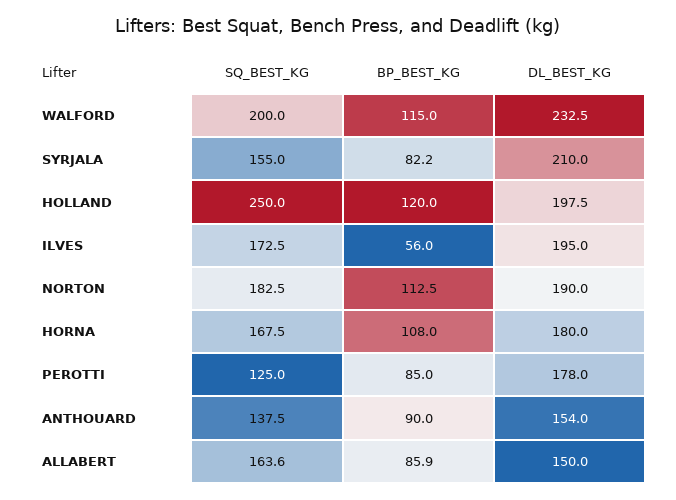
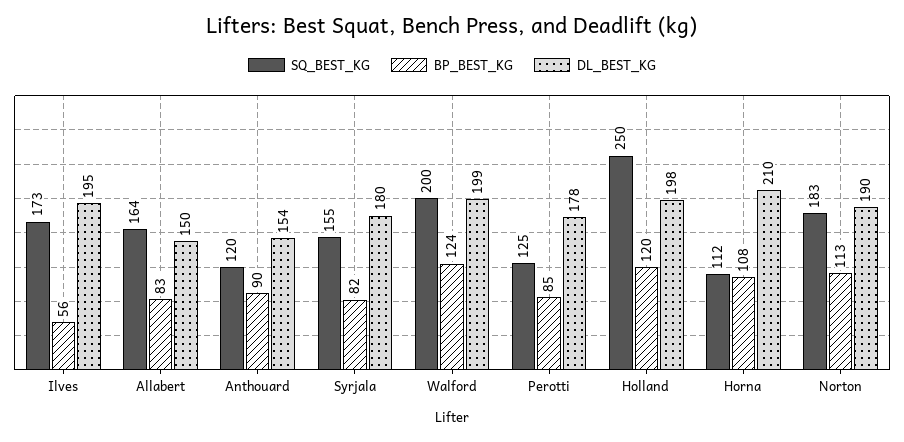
  {
    "SQ_BEST_KG": {
      "WALFORD": 200,
      "SYRJALA": 155,
      "HOLLAND": 250,
      "ILVES": 172.5,
      "NORTON": 182.5,
-     "HORNA": 167.5,
+     "HORNA": 112,
      "PEROTTI": 125,
-     "ANTHOUARD": 137.5,
+     "ANTHOUARD": 120,
      "ALLABERT": 163.6
    },
    "BP_BEST_KG": {
-     "WALFORD": 115,
+     "WALFORD": 124,
      "SYRJALA": 82.2,
      "HOLLAND": 120,
      "ILVES": 56,
      "NORTON": 112.5,
      "HORNA": 108,
      "PEROTTI": 85,
      "ANTHOUARD": 90,
-     "ALLABERT": 85.9
+     "ALLABERT": 83
    },
    "DL_BEST_KG": {
-     "WALFORD": 232.5,
+     "WALFORD": 199,
-     "SYRJALA": 210,
+     "SYRJALA": 180,
      "HOLLAND": 197.5,
      "ILVES": 195,
      "NORTON": 190,
-     "HORNA": 180,
+     "HORNA": 210,
      "PEROTTI": 178,
      "ANTHOUARD": 154,
      "ALLABERT": 150
    }
  }

